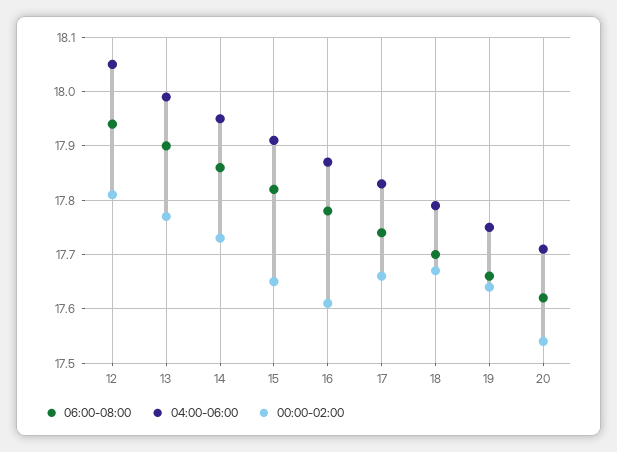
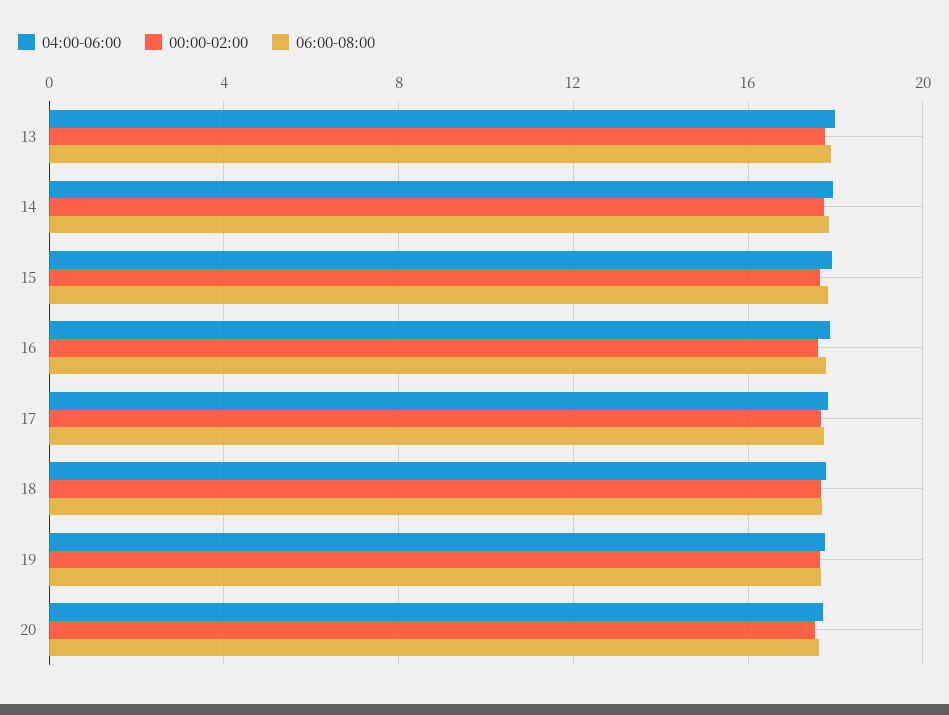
  {
    "06:00-08:00": {
-     "12": 17.95,
      "13": 17.9,
      "14": 17.85,
      "15": 17.8,
      "16": 17.8,
      "17": 17.75,
      "18": 17.7,
      "19": 17.65,
      "20": 17.6
    },
    "04:00-06:00": {
-     "12": 18.05,
      "13": 18,
      "14": 17.95,
      "15": 17.9,
      "16": 17.85,
      "17": 17.85,
      "18": 17.8,
      "19": 17.75,
      "20": 17.7
    },
    "00:00-02:00": {
-     "12": 17.8,
      "13": 17.75,
      "14": 17.75,
      "15": 17.65,
      "16": 17.6,
      "17": 17.65,
      "18": 17.65,
      "19": 17.65,
      "20": 17.55
    }
  }

